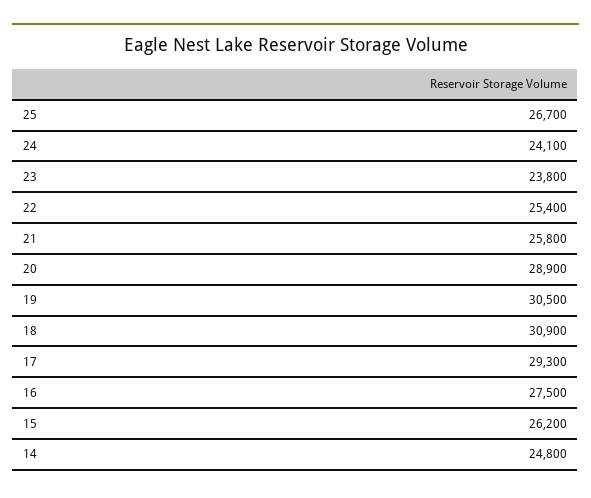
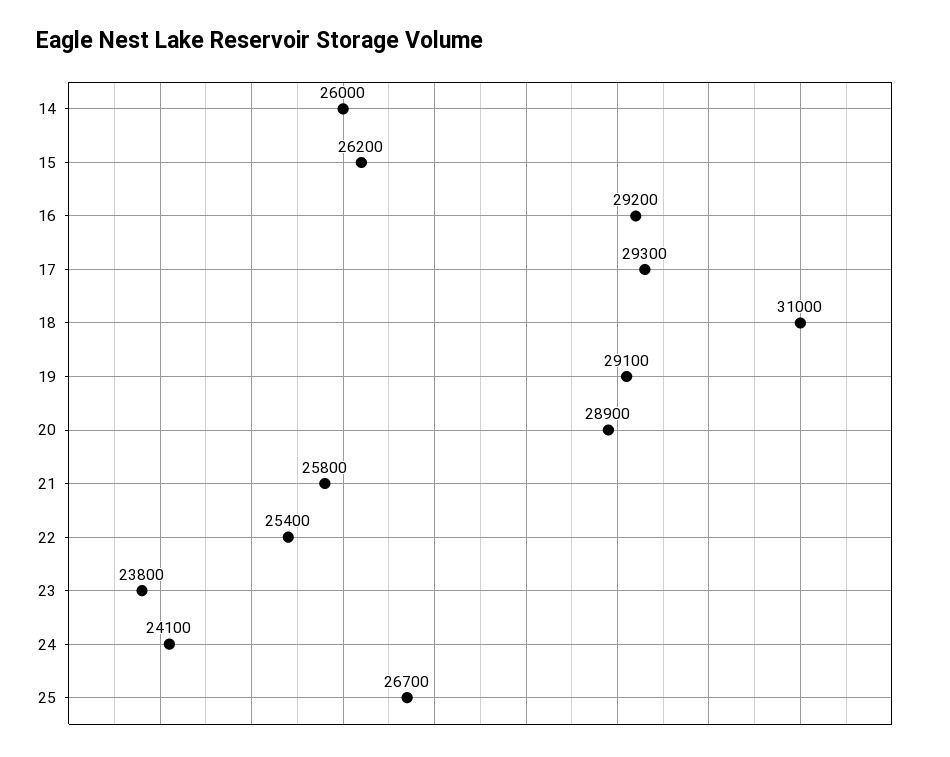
  {
    "25": 26700,
    "24": 24100,
    "23": 23800,
    "22": 25400,
    "21": 25800,
    "20": 28900,
-   "19": 30500,
+   "19": 29100,
-   "18": 30900,
+   "18": 31000,
    "17": 29300,
-   "16": 27500,
+   "16": 29200,
    "15": 26200,
-   "14": 24800
+   "14": 26000
  }

